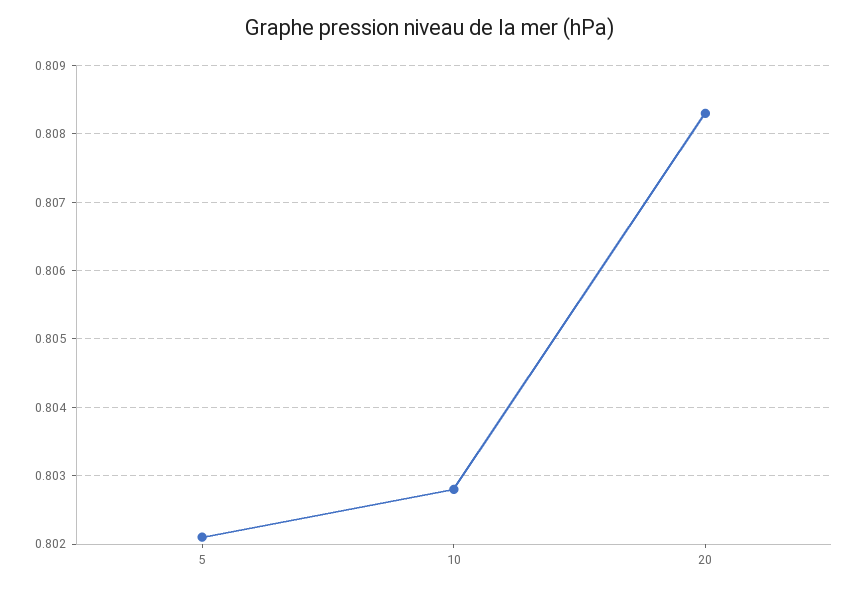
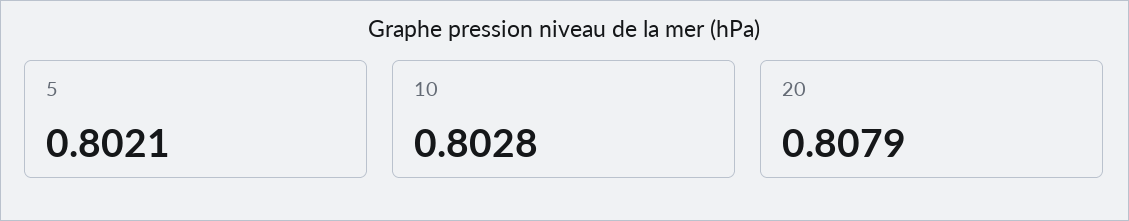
  {
    "5": 0.8021,
    "10": 0.8028,
-   "20": 0.8083
+   "20": 0.8079
  }

